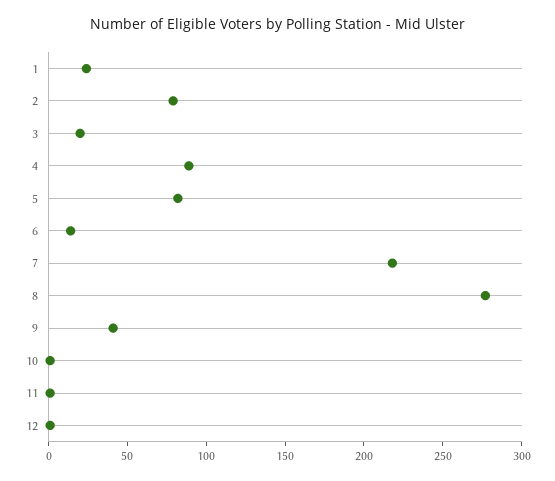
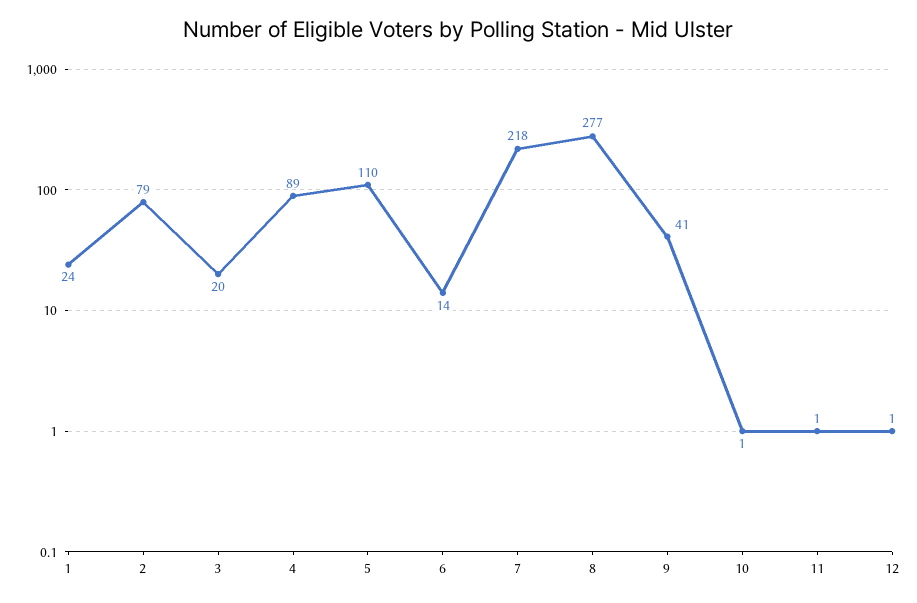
  {
    "1": 24,
    "2": 79,
    "3": 20,
    "4": 89,
-   "5": 80,
+   "5": 110,
    "6": 14,
    "7": 218,
    "8": 277,
    "9": 41,
    "10": 1,
    "11": 1,
    "12": 1
  }

